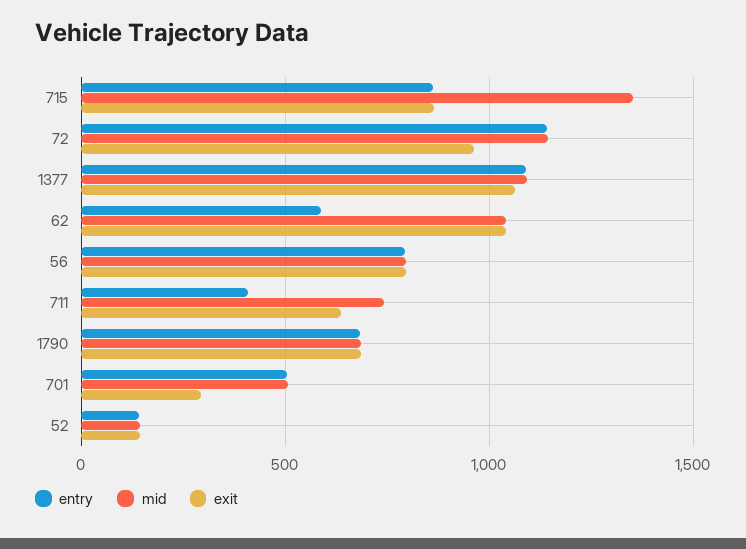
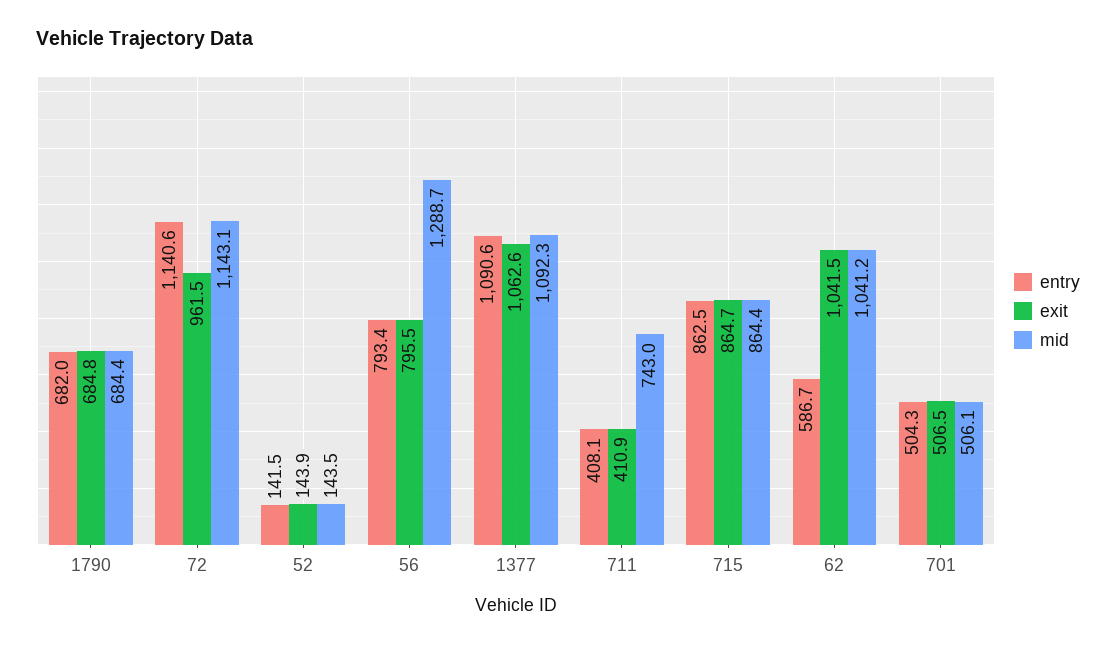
  {
    "entry": {
      "715": 862.5,
      "72": 1140.6,
      "1377": 1090.6,
      "62": 586.7,
      "56": 793.4,
      "711": 408.1,
      "1790": 682,
      "701": 504.3,
      "52": 141.5
    },
    "mid": {
-     "715": 1350,
+     "715": 864.4,
      "72": 1143.1,
      "1377": 1092.3,
      "62": 1041.2,
-     "56": 800,
+     "56": 1288.7,
      "711": 743,
      "1790": 684.4,
      "701": 506.1,
      "52": 143.5
    },
    "exit": {
      "715": 864.7,
      "72": 961.5,
      "1377": 1062.6,
      "62": 1041.5,
      "56": 795.5,
-     "711": 650,
+     "711": 410.9,
      "1790": 684.8,
-     "701": 300,
+     "701": 506.5,
      "52": 143.9
    }
  }

